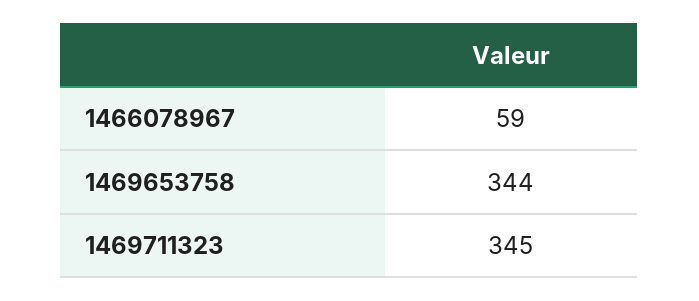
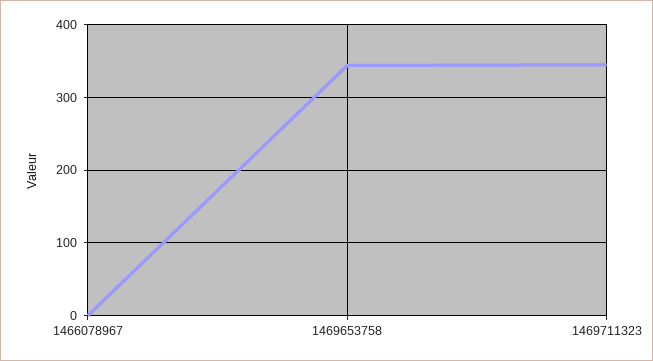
  {
-   "1466078967": 59,
+   "1466078967": 0,
    "1469653758": 344,
    "1469711323": 345
  }

